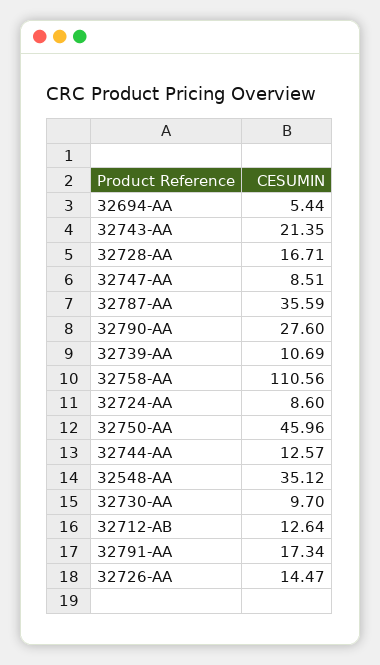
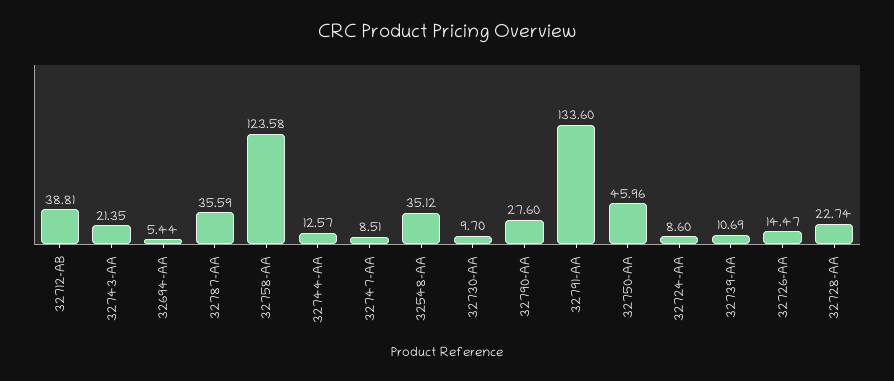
  {
    "32694-AA": 5.44,
    "32743-AA": 21.35,
-   "32728-AA": 16.71,
+   "32728-AA": 22.74,
    "32747-AA": 8.51,
    "32787-AA": 35.59,
    "32790-AA": 27.6,
    "32739-AA": 10.69,
-   "32758-AA": 110.56,
+   "32758-AA": 123.58,
    "32724-AA": 8.6,
    "32750-AA": 45.96,
    "32744-AA": 12.57,
    "32548-AA": 35.12,
    "32730-AA": 9.7,
-   "32712-AB": 12.64,
+   "32712-AB": 38.81,
-   "32791-AA": 17.34,
+   "32791-AA": 133.6,
    "32726-AA": 14.47
  }

